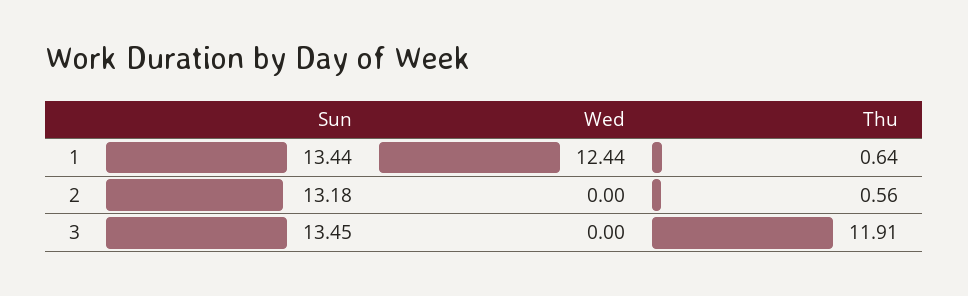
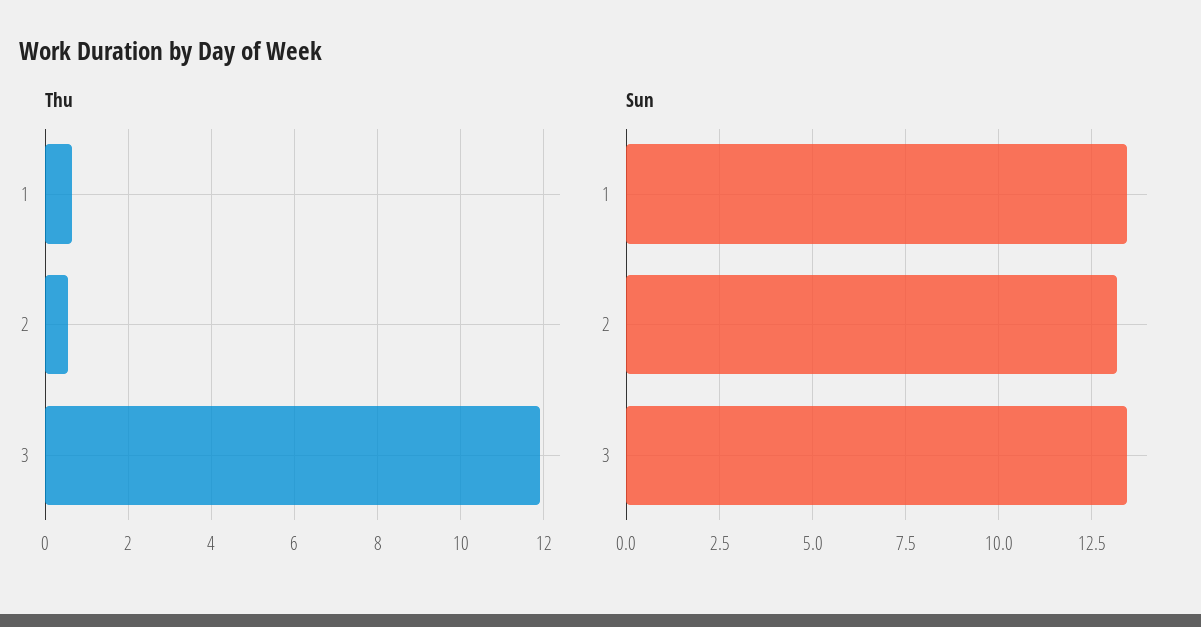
  {
    "Sun": {
      "1": 13.44,
      "2": 13.18,
      "3": 13.45
    },
-   "Wed": {
-     "1": 12.44,
-     "2": 0,
-     "3": 0
-   },
    "Thu": {
      "1": 0.64,
      "2": 0.56,
      "3": 11.91
    }
  }

